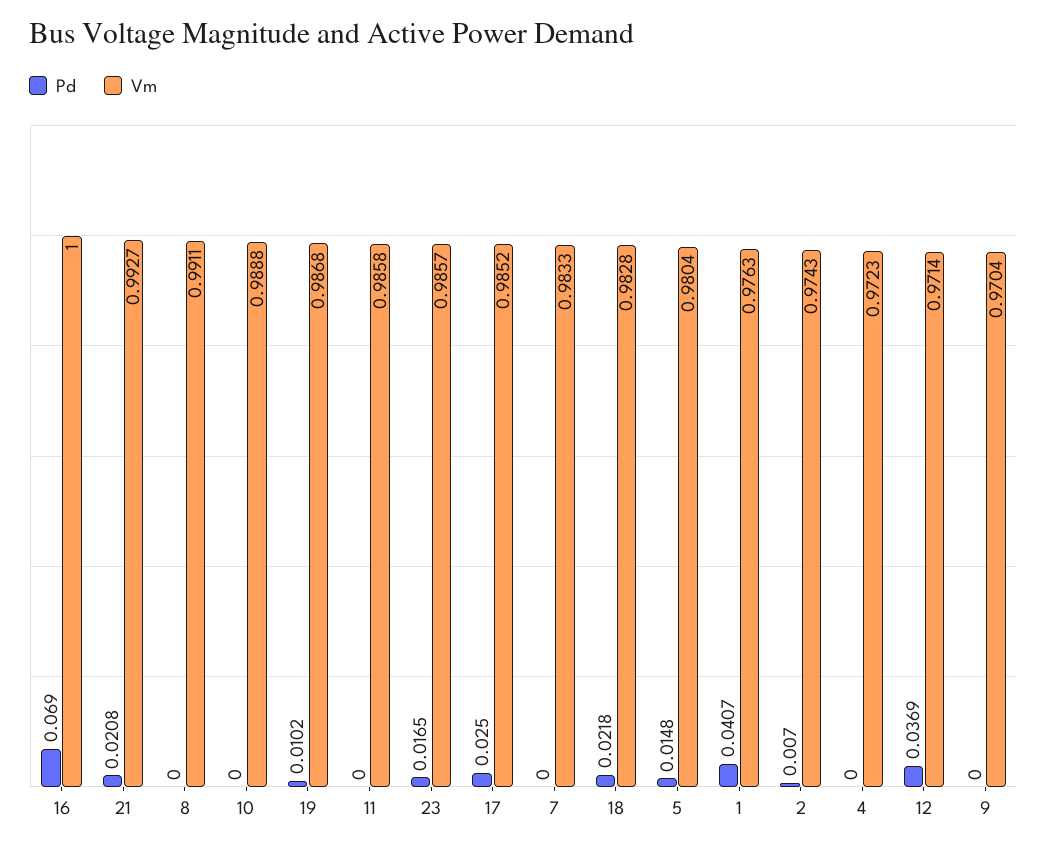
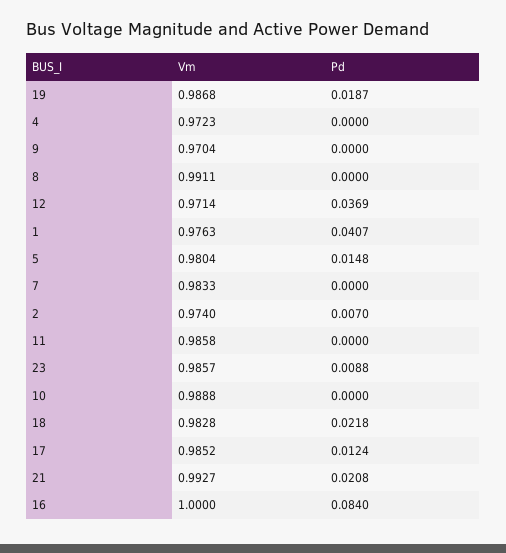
  {
    "Pd": {
-     "16": 0.069,
+     "16": 0.084,
      "21": 0.0208,
      "8": 0,
      "10": 0,
-     "19": 0.0102,
+     "19": 0.0187,
      "11": 0,
-     "23": 0.0165,
+     "23": 0.0088,
-     "17": 0.025,
+     "17": 0.0124,
      "7": 0,
      "18": 0.0218,
      "5": 0.0148,
      "1": 0.0407,
      "2": 0.007,
      "4": 0,
      "12": 0.0369,
      "9": 0
    },
    "Vm": {
      "16": 1,
      "21": 0.9927,
      "8": 0.9911,
      "10": 0.9888,
      "19": 0.9868,
      "11": 0.9858,
      "23": 0.9857,
      "17": 0.9852,
      "7": 0.9833,
      "18": 0.9828,
      "5": 0.9804,
      "1": 0.9763,
-     "2": 0.9743,
+     "2": 0.974,
      "4": 0.9723,
      "12": 0.9714,
      "9": 0.9704
    }
  }

